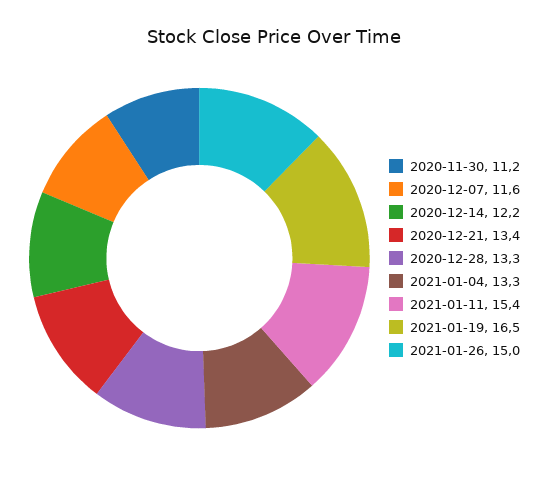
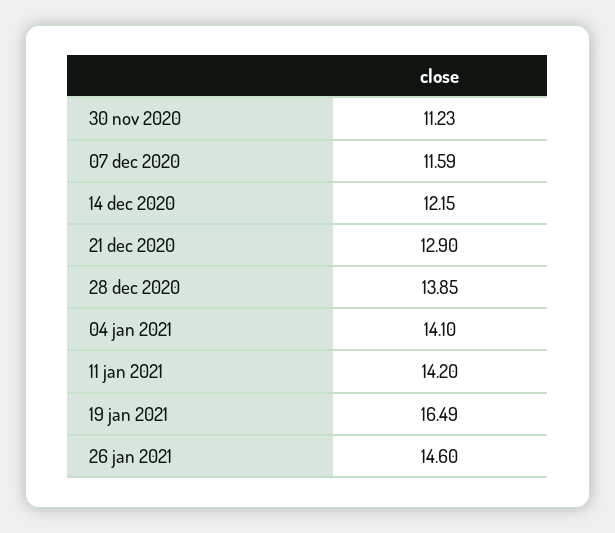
  {
    "2020-11-30": 11.23,
    "2020-12-07": 11.59,
    "2020-12-14": 12.15,
-   "2020-12-21": 13.4,
+   "2020-12-21": 12.9,
-   "2020-12-28": 13.3,
+   "2020-12-28": 13.85,
-   "2021-01-04": 13.3,
+   "2021-01-04": 14.1,
-   "2021-01-11": 15.4,
+   "2021-01-11": 14.2,
    "2021-01-19": 16.49,
-   "2021-01-26": 15
+   "2021-01-26": 14.6
  }

